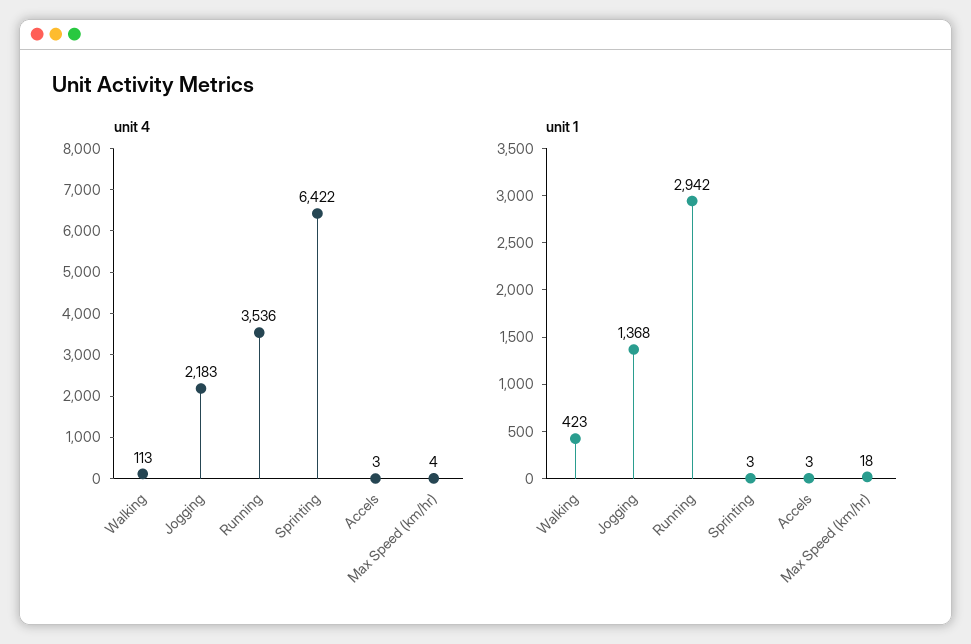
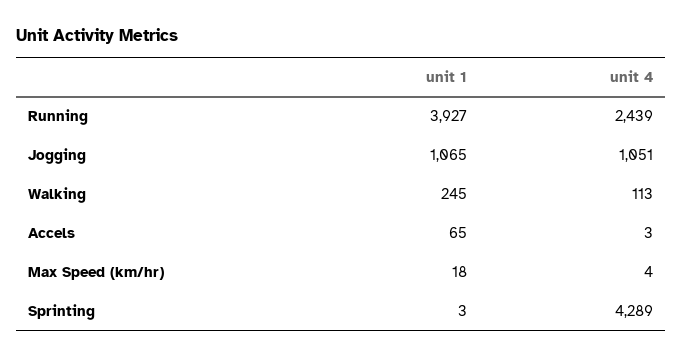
  {
    "unit 4": {
      "Walking": 113,
-     "Jogging": 2183,
+     "Jogging": 1051,
-     "Running": 3536,
+     "Running": 2439,
-     "Sprinting": 6422,
+     "Sprinting": 4289,
      "Accels": 3,
      "Max Speed (km/hr)": 4
    },
    "unit 1": {
-     "Walking": 423,
+     "Walking": 245,
-     "Jogging": 1368,
+     "Jogging": 1065,
-     "Running": 2942,
+     "Running": 3927,
      "Sprinting": 3,
-     "Accels": 3,
+     "Accels": 65,
      "Max Speed (km/hr)": 18
    }
  }

